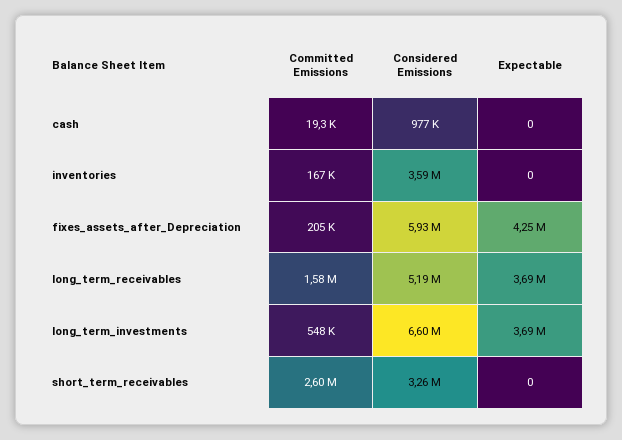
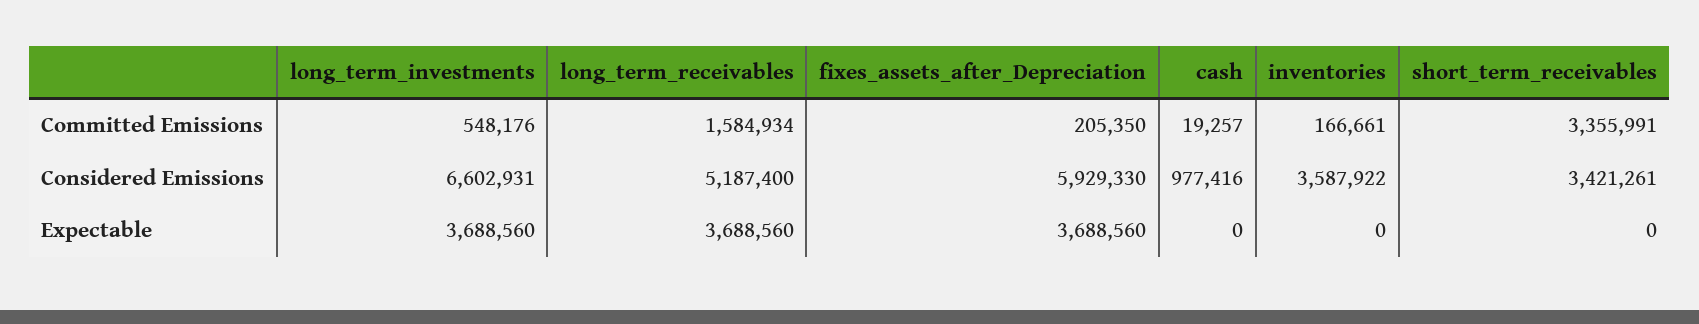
  {
    "Committed Emissions": {
      "cash": 19257,
      "inventories": 166661,
      "fixes_assets_after_Depreciation": 205350,
      "long_term_receivables": 1584934,
      "long_term_investments": 548176,
-     "short_term_receivables": 2600000
+     "short_term_receivables": 3355991
    },
    "Considered Emissions": {
      "cash": 977416,
      "inventories": 3587922,
      "fixes_assets_after_Depreciation": 5929330,
      "long_term_receivables": 5187400,
      "long_term_investments": 6602931,
-     "short_term_receivables": 3260000
+     "short_term_receivables": 3421261
    },
    "Expectable": {
      "cash": 0,
      "inventories": 0,
-     "fixes_assets_after_Depreciation": 4250000,
+     "fixes_assets_after_Depreciation": 3688560,
      "long_term_receivables": 3688560,
      "long_term_investments": 3688560,
      "short_term_receivables": 0
    }
  }

